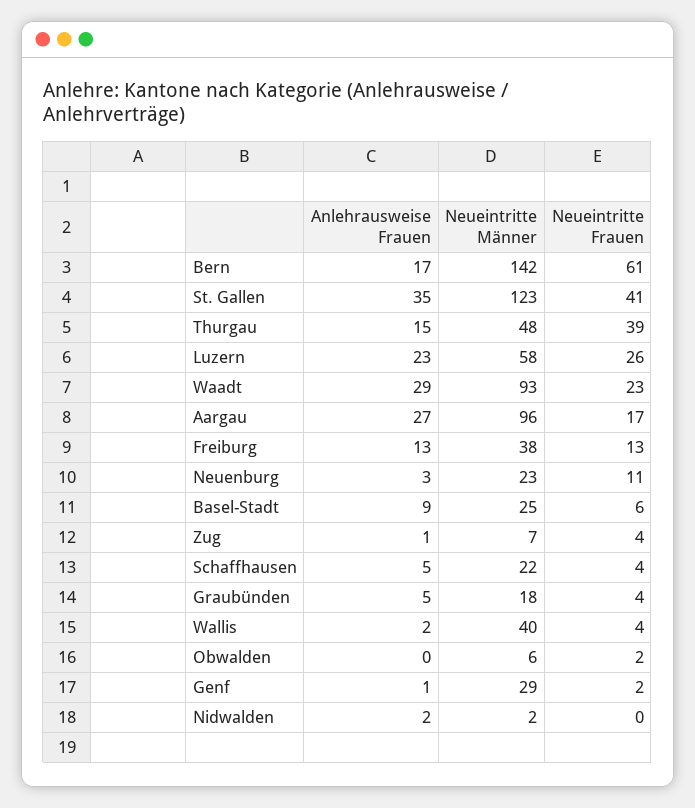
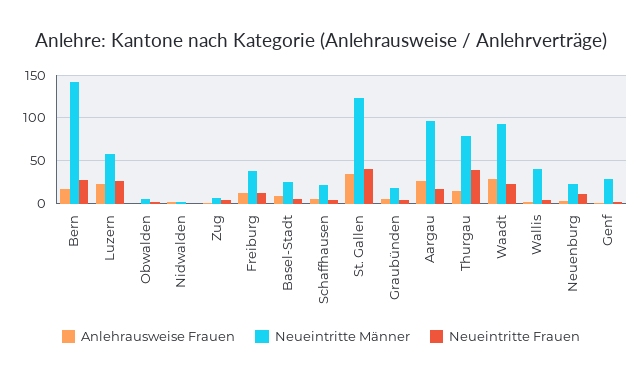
  {
    "Anlehrausweise Frauen": {
      "Bern": 17,
      "St. Gallen": 35,
      "Thurgau": 15,
      "Luzern": 23,
      "Waadt": 29,
      "Aargau": 27,
      "Freiburg": 13,
      "Neuenburg": 3,
      "Basel-Stadt": 9,
      "Zug": 1,
      "Schaffhausen": 5,
      "Graubünden": 5,
      "Wallis": 2,
      "Obwalden": 0,
      "Genf": 1,
      "Nidwalden": 2
    },
    "Neueintritte Männer": {
      "Bern": 142,
      "St. Gallen": 123,
-     "Thurgau": 48,
+     "Thurgau": 80,
      "Luzern": 58,
      "Waadt": 93,
      "Aargau": 96,
      "Freiburg": 38,
      "Neuenburg": 23,
      "Basel-Stadt": 25,
      "Zug": 7,
      "Schaffhausen": 22,
      "Graubünden": 18,
      "Wallis": 40,
      "Obwalden": 6,
      "Genf": 29,
      "Nidwalden": 2
    },
    "Neueintritte Frauen": {
-     "Bern": 61,
+     "Bern": 30,
      "St. Gallen": 41,
      "Thurgau": 39,
      "Luzern": 26,
      "Waadt": 23,
      "Aargau": 17,
      "Freiburg": 13,
      "Neuenburg": 11,
      "Basel-Stadt": 6,
      "Zug": 4,
      "Schaffhausen": 4,
      "Graubünden": 4,
      "Wallis": 4,
      "Obwalden": 2,
      "Genf": 2,
      "Nidwalden": 0
    }
  }

